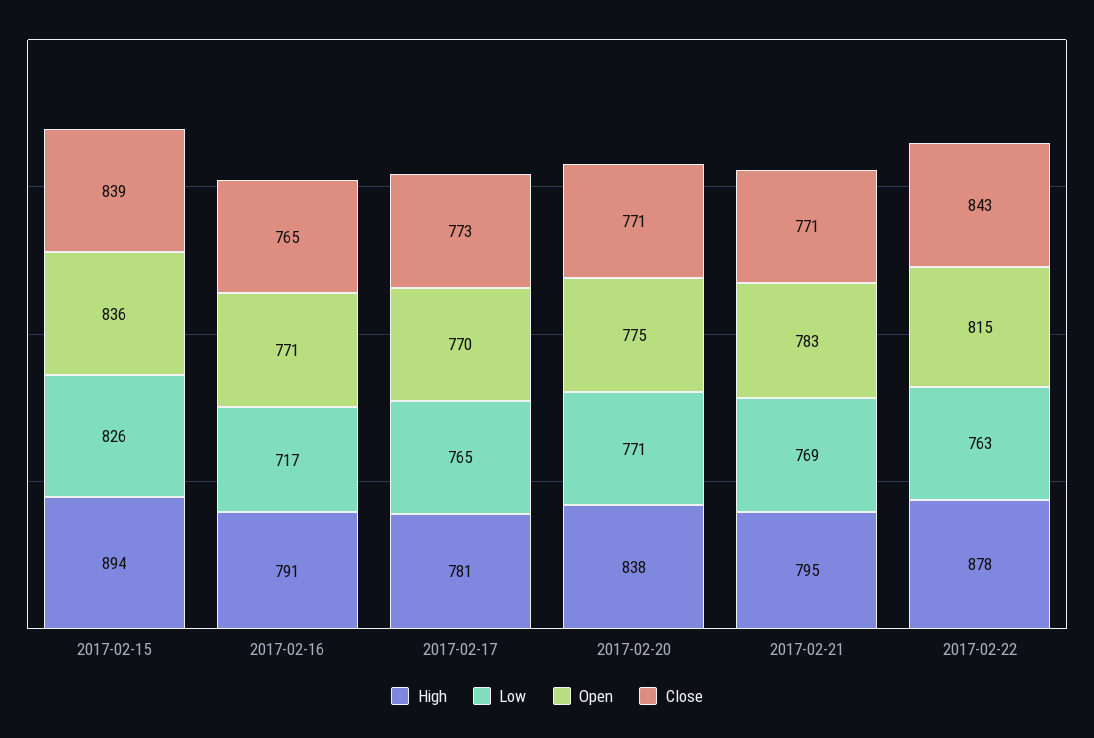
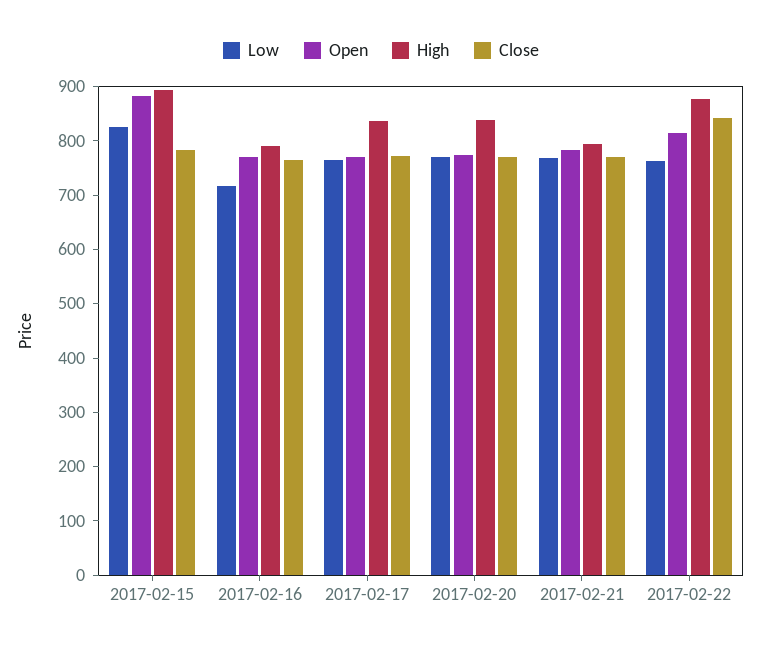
  {
    "High": {
      "2017-02-15": 894,
      "2017-02-16": 791,
-     "2017-02-17": 781,
+     "2017-02-17": 840,
      "2017-02-20": 838,
      "2017-02-21": 795,
      "2017-02-22": 878
    },
    "Low": {
      "2017-02-15": 826,
      "2017-02-16": 717,
      "2017-02-17": 765,
      "2017-02-20": 771,
      "2017-02-21": 769,
      "2017-02-22": 763
    },
    "Open": {
-     "2017-02-15": 836,
+     "2017-02-15": 880,
      "2017-02-16": 771,
      "2017-02-17": 770,
      "2017-02-20": 775,
      "2017-02-21": 783,
      "2017-02-22": 815
    },
    "Close": {
-     "2017-02-15": 839,
+     "2017-02-15": 780,
      "2017-02-16": 765,
      "2017-02-17": 773,
      "2017-02-20": 771,
      "2017-02-21": 771,
      "2017-02-22": 843
    }
  }

